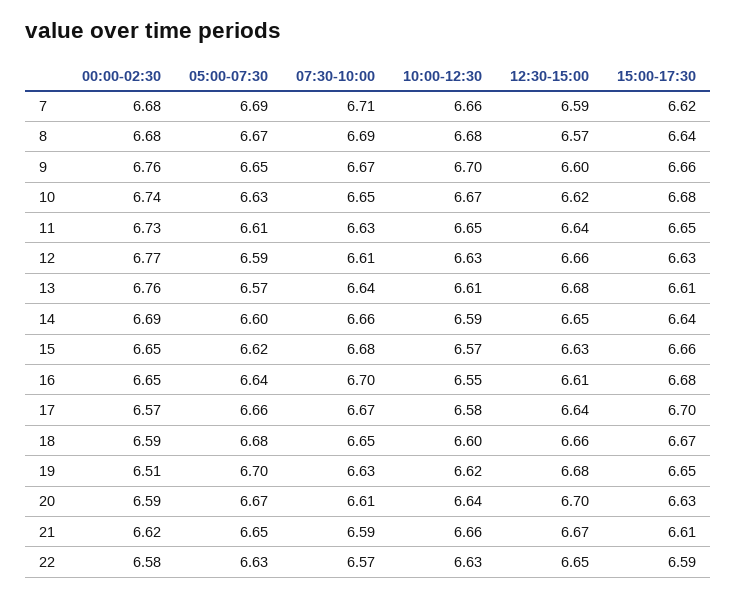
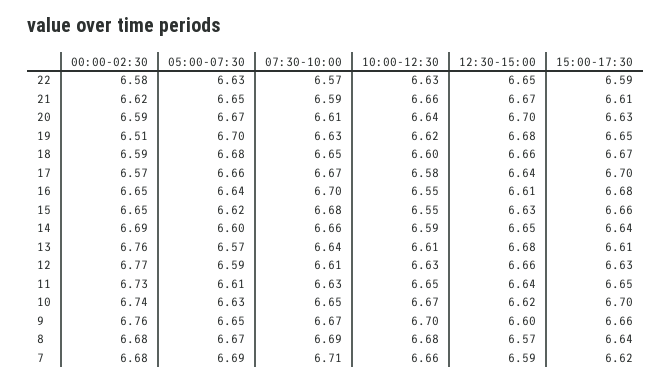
  {
    "00:00-02:30": {
      "7": 6.68,
      "8": 6.68,
      "9": 6.76,
      "10": 6.74,
      "11": 6.73,
      "12": 6.77,
      "13": 6.76,
      "14": 6.69,
      "15": 6.65,
      "16": 6.65,
      "17": 6.57,
      "18": 6.59,
      "19": 6.51,
      "20": 6.59,
      "21": 6.62,
      "22": 6.58
    },
    "05:00-07:30": {
      "7": 6.69,
      "8": 6.67,
      "9": 6.65,
      "10": 6.63,
      "11": 6.61,
      "12": 6.59,
      "13": 6.57,
      "14": 6.6,
      "15": 6.62,
      "16": 6.64,
      "17": 6.66,
      "18": 6.68,
      "19": 6.7,
      "20": 6.67,
      "21": 6.65,
      "22": 6.63
    },
    "07:30-10:00": {
      "7": 6.71,
      "8": 6.69,
      "9": 6.67,
      "10": 6.65,
      "11": 6.63,
      "12": 6.61,
      "13": 6.64,
      "14": 6.66,
      "15": 6.68,
      "16": 6.7,
      "17": 6.67,
      "18": 6.65,
      "19": 6.63,
      "20": 6.61,
      "21": 6.59,
      "22": 6.57
    },
    "10:00-12:30": {
      "7": 6.66,
      "8": 6.68,
      "9": 6.7,
      "10": 6.67,
      "11": 6.65,
      "12": 6.63,
      "13": 6.61,
      "14": 6.59,
-     "15": 6.57,
+     "15": 6.55,
      "16": 6.55,
      "17": 6.58,
      "18": 6.6,
      "19": 6.62,
      "20": 6.64,
      "21": 6.66,
      "22": 6.63
    },
    "12:30-15:00": {
      "7": 6.59,
      "8": 6.57,
      "9": 6.6,
      "10": 6.62,
      "11": 6.64,
      "12": 6.66,
      "13": 6.68,
      "14": 6.65,
      "15": 6.63,
      "16": 6.61,
      "17": 6.64,
      "18": 6.66,
      "19": 6.68,
      "20": 6.7,
      "21": 6.67,
      "22": 6.65
    },
    "15:00-17:30": {
      "7": 6.62,
      "8": 6.64,
      "9": 6.66,
-     "10": 6.68,
+     "10": 6.7,
      "11": 6.65,
      "12": 6.63,
      "13": 6.61,
      "14": 6.64,
      "15": 6.66,
      "16": 6.68,
      "17": 6.7,
      "18": 6.67,
      "19": 6.65,
      "20": 6.63,
      "21": 6.61,
      "22": 6.59
    }
  }

